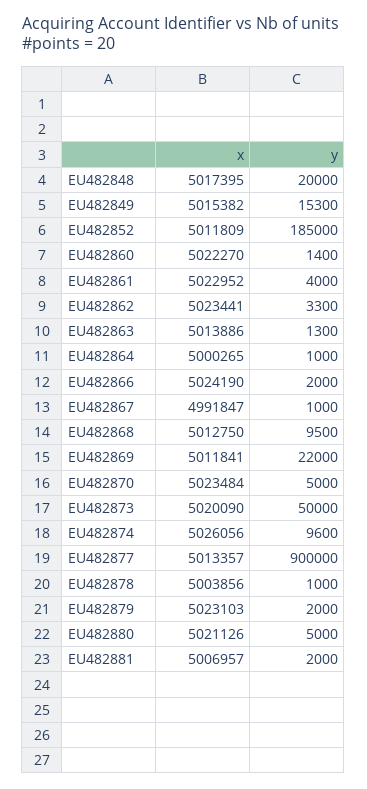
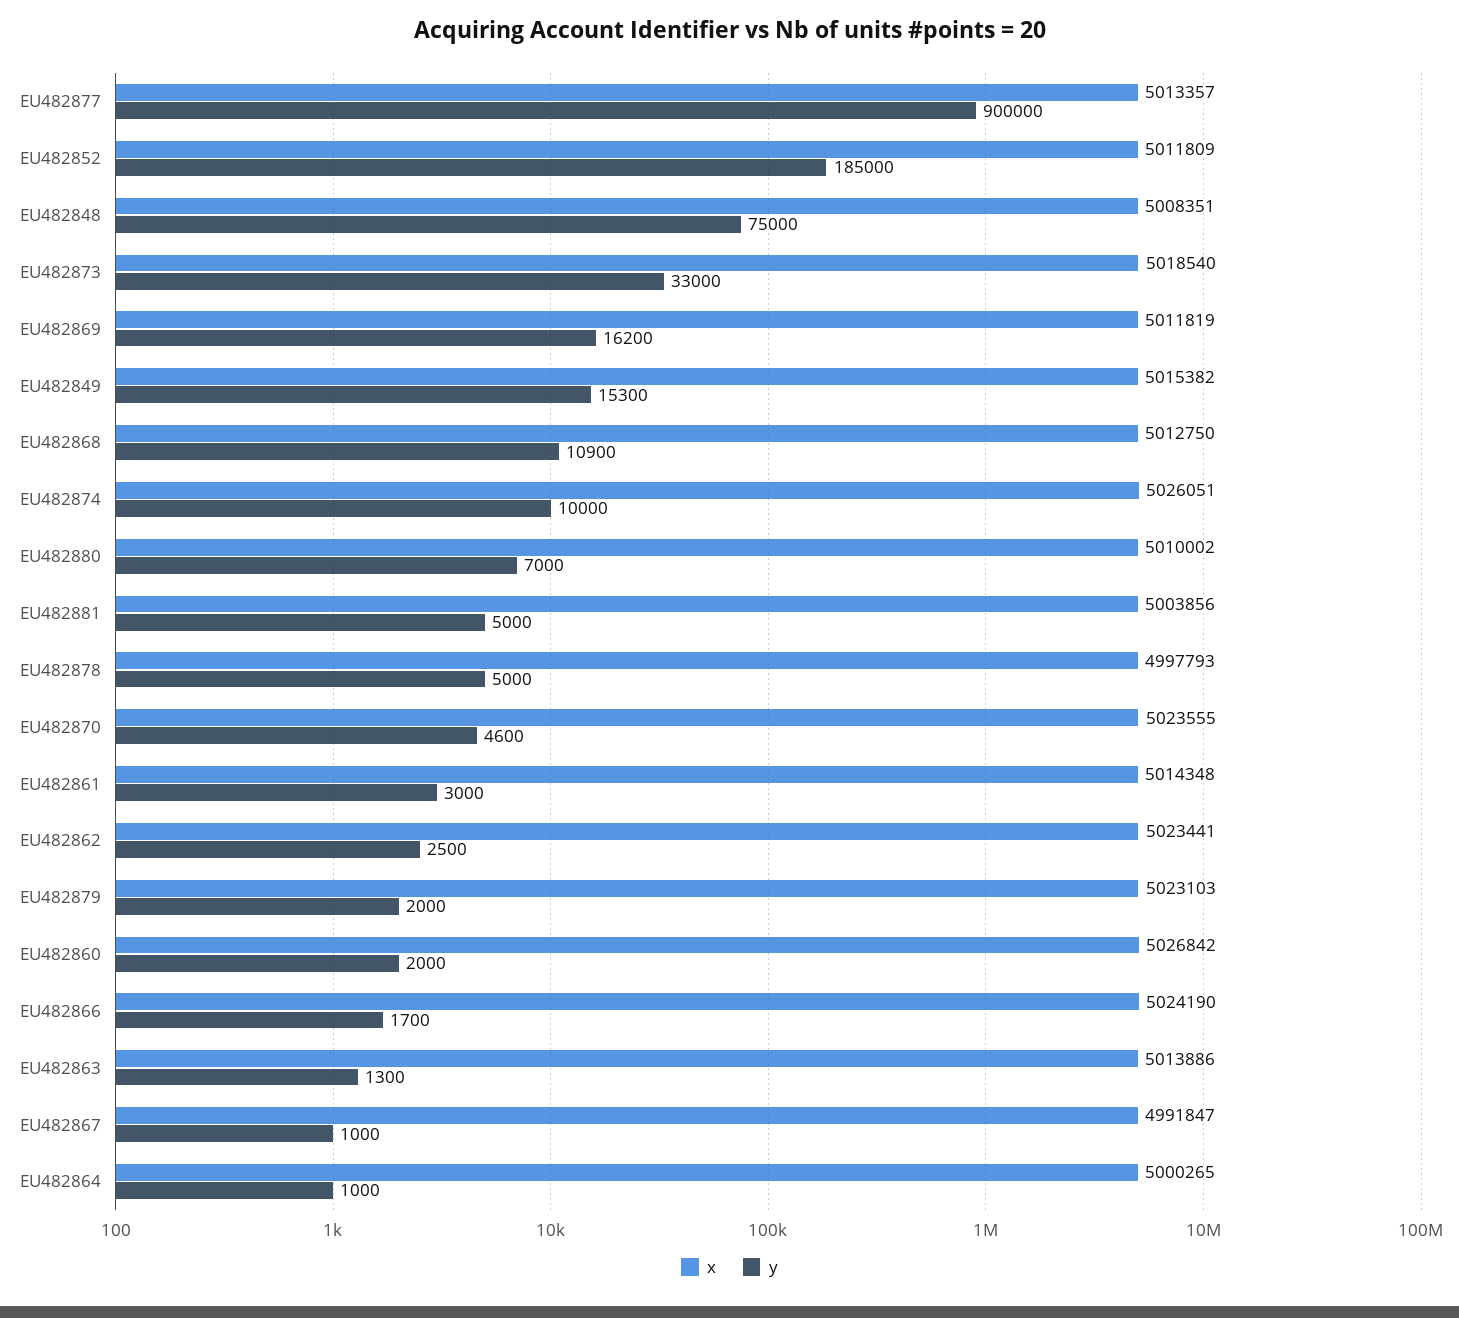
  {
    "x": {
-     "EU482848": 5017395,
+     "EU482848": 5008351,
      "EU482849": 5015382,
      "EU482852": 5011809,
-     "EU482860": 5022270,
+     "EU482860": 5026842,
-     "EU482861": 5022952,
+     "EU482861": 5014348,
      "EU482862": 5023441,
      "EU482863": 5013886,
      "EU482864": 5000265,
      "EU482866": 5024190,
      "EU482867": 4991847,
      "EU482868": 5012750,
-     "EU482869": 5011841,
+     "EU482869": 5011819,
-     "EU482870": 5023484,
+     "EU482870": 5023555,
-     "EU482873": 5020090,
+     "EU482873": 5018540,
-     "EU482874": 5026056,
+     "EU482874": 5026051,
      "EU482877": 5013357,
-     "EU482878": 5003856,
+     "EU482878": 4997793,
      "EU482879": 5023103,
-     "EU482880": 5021126,
+     "EU482880": 5010002,
-     "EU482881": 5006957
+     "EU482881": 5003856
    },
    "y": {
-     "EU482848": 20000,
+     "EU482848": 75000,
      "EU482849": 15300,
      "EU482852": 185000,
-     "EU482860": 1400,
+     "EU482860": 2000,
-     "EU482861": 4000,
+     "EU482861": 3000,
-     "EU482862": 3300,
+     "EU482862": 2500,
      "EU482863": 1300,
      "EU482864": 1000,
-     "EU482866": 2000,
+     "EU482866": 1700,
      "EU482867": 1000,
-     "EU482868": 9500,
+     "EU482868": 10900,
-     "EU482869": 22000,
+     "EU482869": 16200,
-     "EU482870": 5000,
+     "EU482870": 4600,
-     "EU482873": 50000,
+     "EU482873": 33000,
-     "EU482874": 9600,
+     "EU482874": 10000,
      "EU482877": 900000,
-     "EU482878": 1000,
+     "EU482878": 5000,
      "EU482879": 2000,
-     "EU482880": 5000,
+     "EU482880": 7000,
-     "EU482881": 2000
+     "EU482881": 5000
    }
  }

